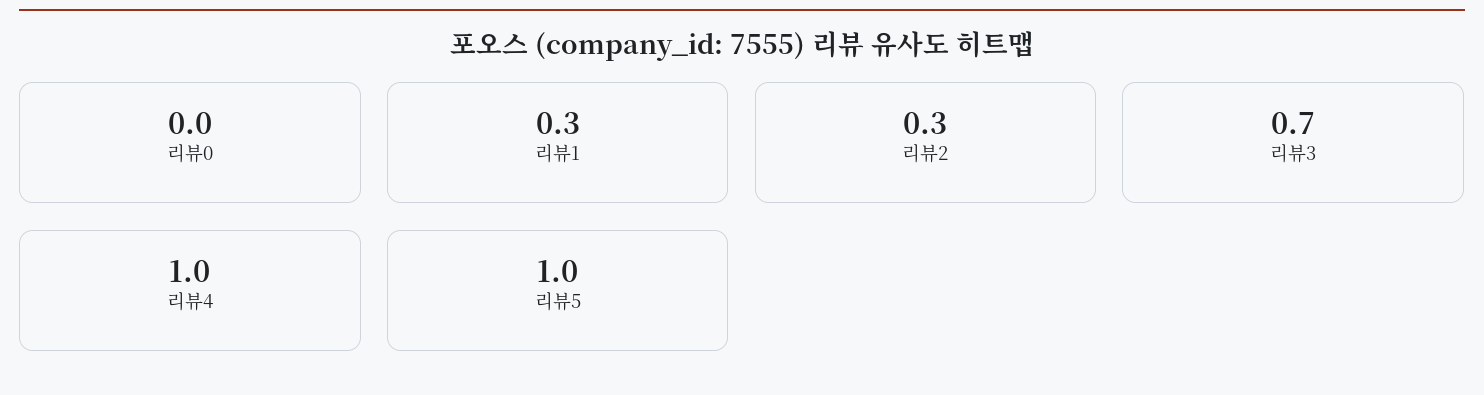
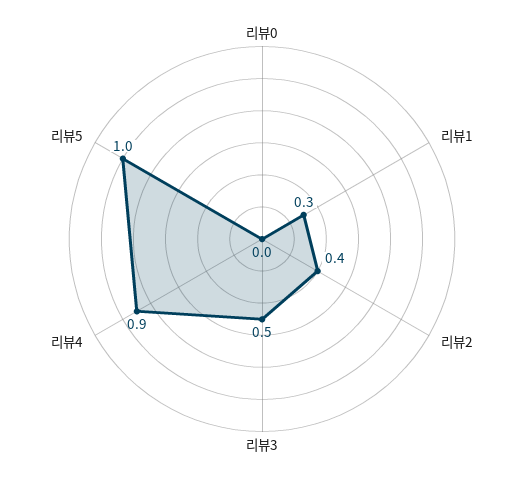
  {
    "리뷰0": 0,
    "리뷰1": 0.3,
-   "리뷰2": 0.3,
+   "리뷰2": 0.4,
-   "리뷰3": 0.7,
+   "리뷰3": 0.5,
-   "리뷰4": 1,
+   "리뷰4": 0.9,
    "리뷰5": 1
  }

